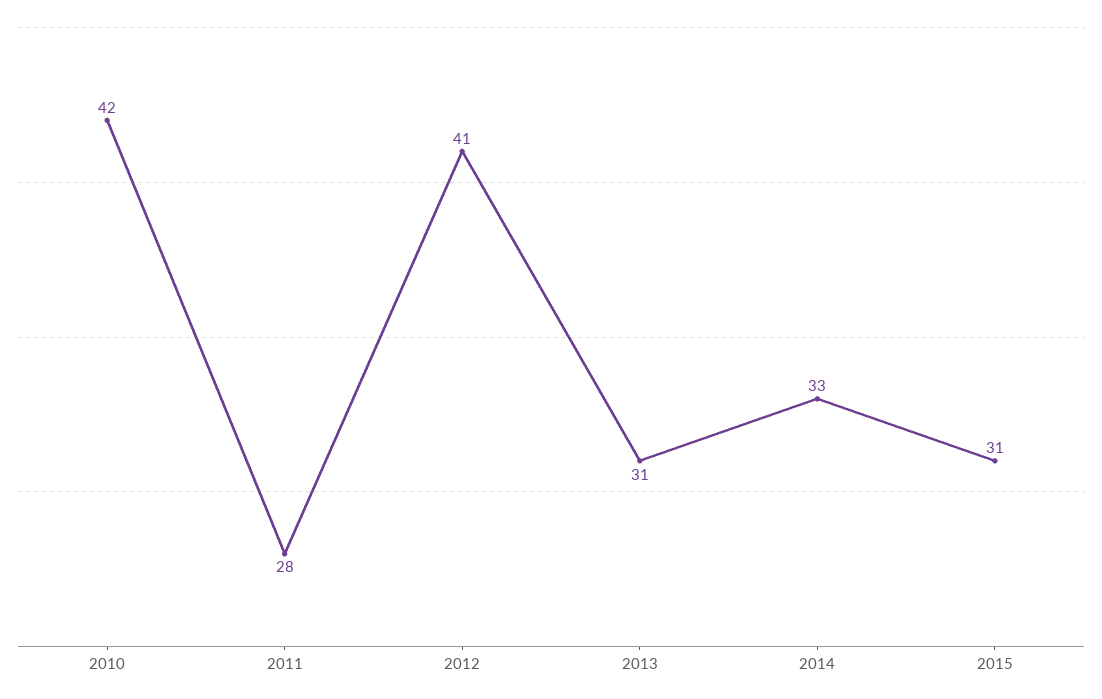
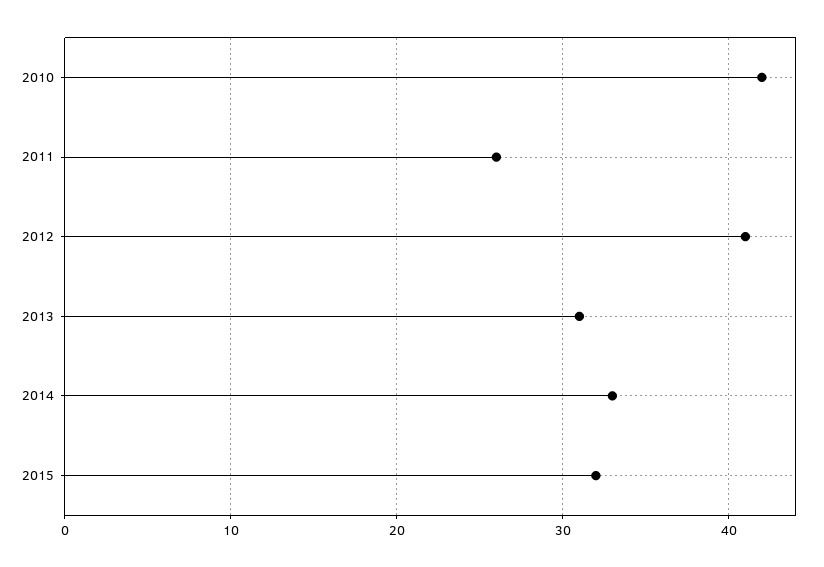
  {
    "2010": 42,
-   "2011": 28,
+   "2011": 26,
    "2012": 41,
    "2013": 31,
    "2014": 33,
-   "2015": 31
+   "2015": 32
  }

